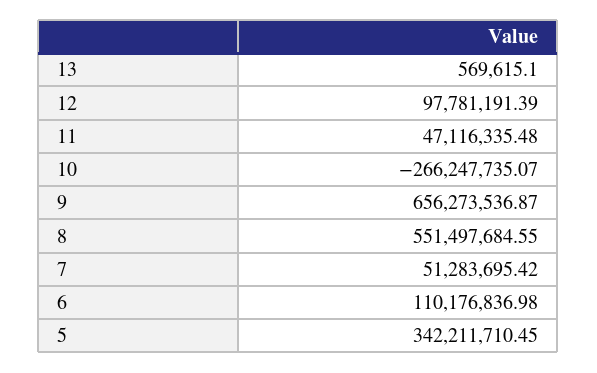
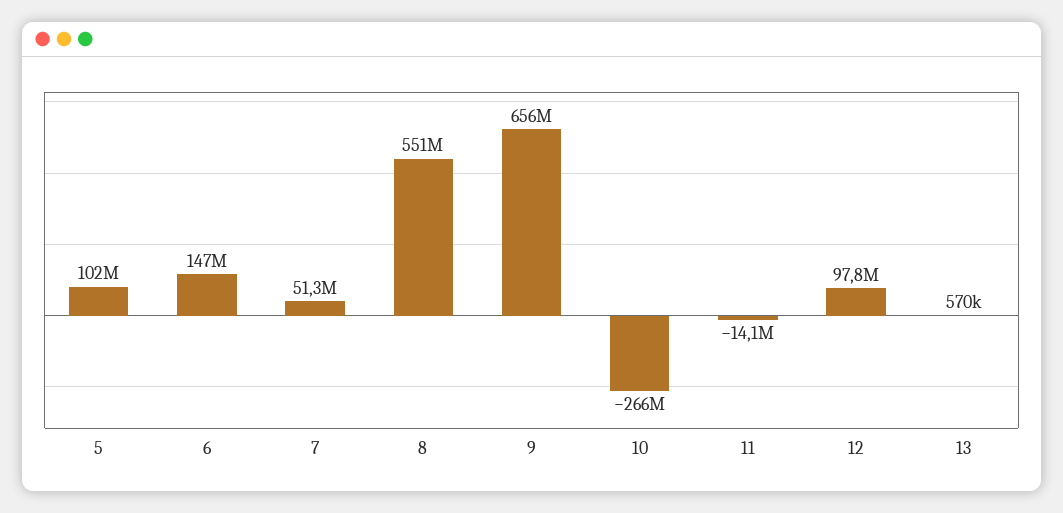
  {
    "13": 569615.1,
    "12": 97781191.39,
-   "11": 47116335.48,
+   "11": -14100000,
    "10": -266247735.07,
    "9": 656273536.87,
    "8": 551497684.55,
    "7": 51283695.42,
-   "6": 110176836.98,
+   "6": 147000000,
-   "5": 342211710.45
+   "5": 102000000
  }

